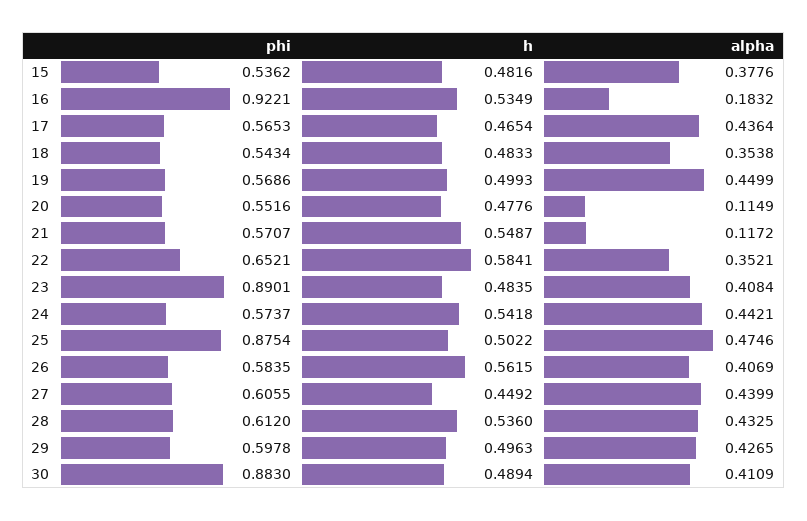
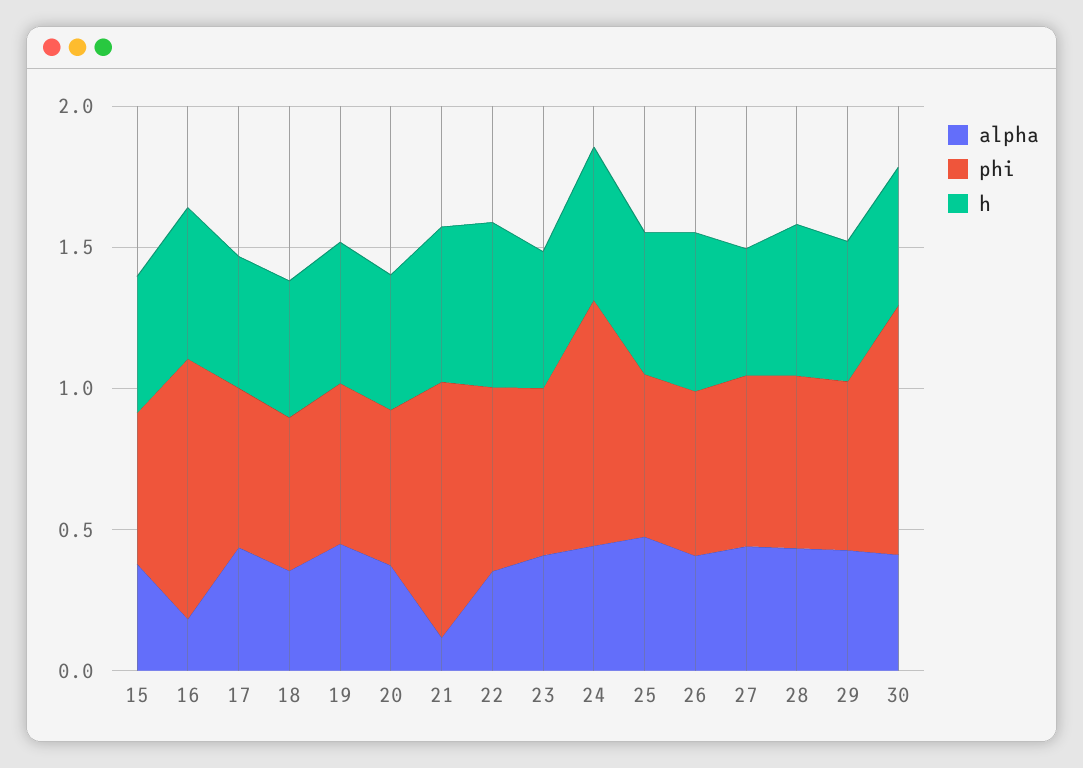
  {
    "phi": {
      "15": 0.5362,
      "16": 0.9221,
      "17": 0.5653,
      "18": 0.5434,
      "19": 0.5686,
      "20": 0.5516,
-     "21": 0.5707,
+     "21": 0.9,
      "22": 0.6521,
-     "23": 0.8901,
+     "23": 0.6,
-     "24": 0.5737,
+     "24": 0.9,
-     "25": 0.8754,
+     "25": 0.6,
      "26": 0.5835,
      "27": 0.6055,
      "28": 0.612,
      "29": 0.5978,
      "30": 0.883
    },
    "h": {
      "15": 0.4816,
      "16": 0.5349,
      "17": 0.4654,
      "18": 0.4833,
      "19": 0.4993,
      "20": 0.4776,
      "21": 0.5487,
      "22": 0.5841,
      "23": 0.4835,
      "24": 0.5418,
      "25": 0.5022,
      "26": 0.5615,
      "27": 0.4492,
      "28": 0.536,
      "29": 0.4963,
      "30": 0.4894
    },
    "alpha": {
      "15": 0.3776,
      "16": 0.1832,
      "17": 0.4364,
      "18": 0.3538,
      "19": 0.4499,
-     "20": 0.1149,
+     "20": 0.4,
      "21": 0.1172,
      "22": 0.3521,
      "23": 0.4084,
      "24": 0.4421,
      "25": 0.4746,
      "26": 0.4069,
      "27": 0.4399,
      "28": 0.4325,
      "29": 0.4265,
      "30": 0.4109
    }
  }

